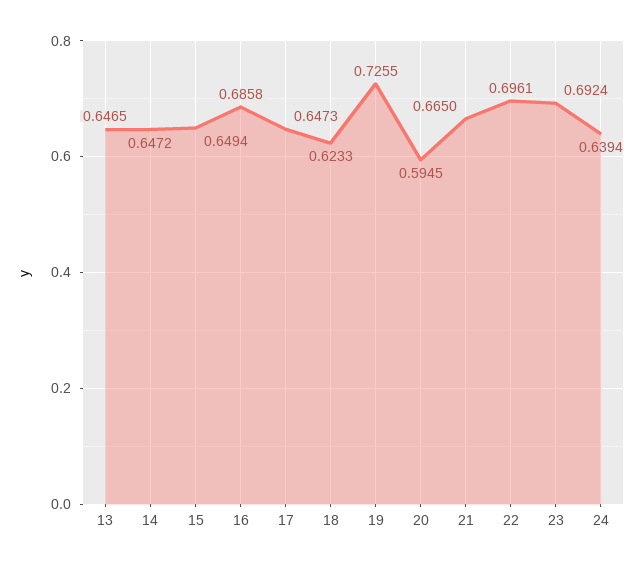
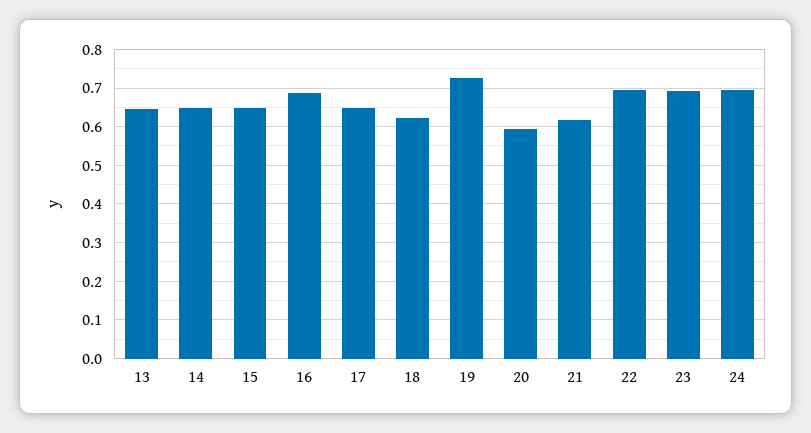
  {
    "13": 0.6465,
    "14": 0.6472,
    "15": 0.6494,
    "16": 0.6858,
    "17": 0.6473,
    "18": 0.6233,
    "19": 0.7255,
    "20": 0.5945,
-   "21": 0.665,
+   "21": 0.62,
    "22": 0.6961,
    "23": 0.6924,
-   "24": 0.6394
+   "24": 0.7
  }

